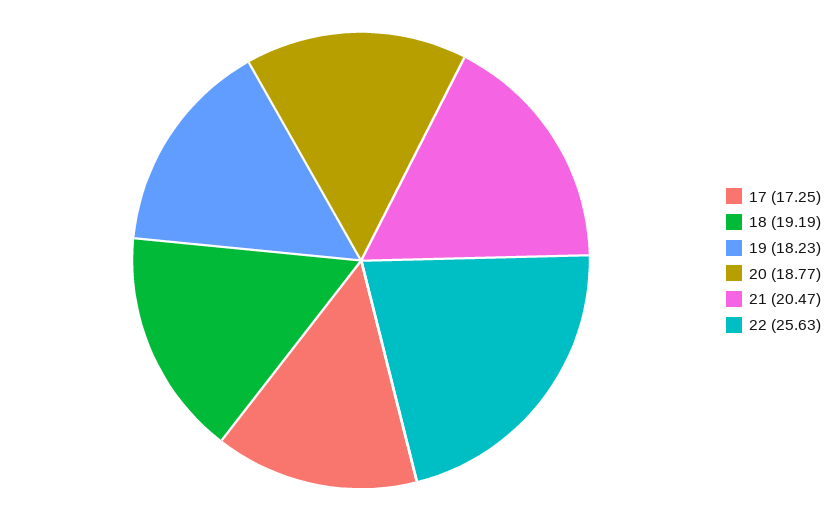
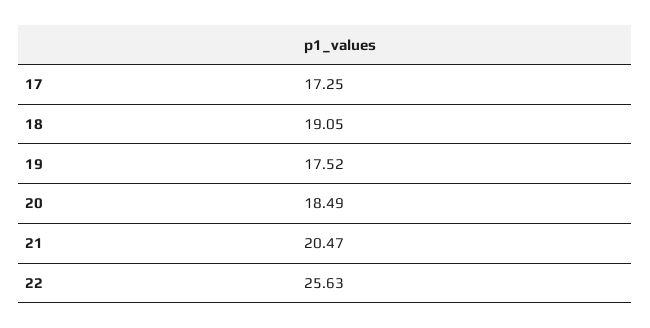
  {
    "17": 17.25,
-   "18": 19.19,
+   "18": 19.05,
-   "19": 18.23,
+   "19": 17.52,
-   "20": 18.77,
+   "20": 18.49,
    "21": 20.47,
    "22": 25.63
  }

